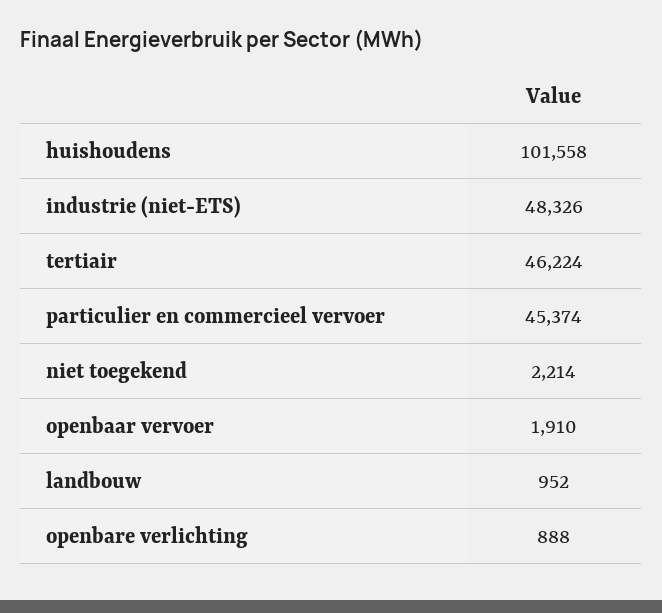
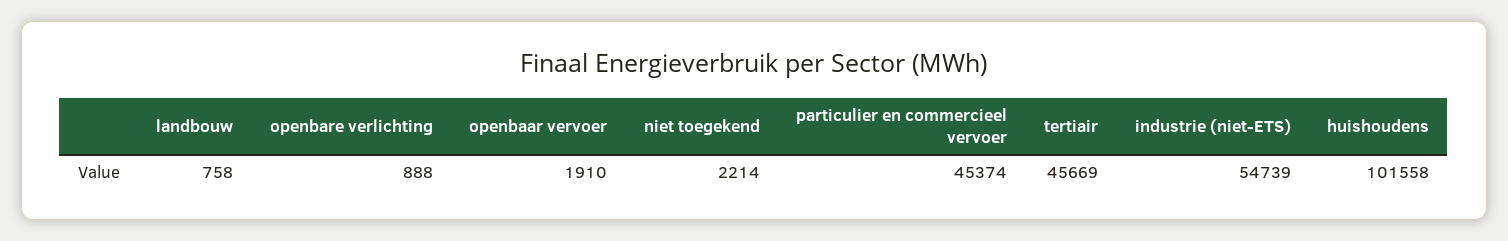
  {
    "huishoudens": 101558,
-   "industrie (niet-ETS)": 48326,
+   "industrie (niet-ETS)": 54739,
-   "tertiair": 46224,
+   "tertiair": 45669,
    "particulier en commercieel vervoer": 45374,
    "niet toegekend": 2214,
    "openbaar vervoer": 1910,
-   "landbouw": 952,
+   "landbouw": 758,
    "openbare verlichting": 888
  }

